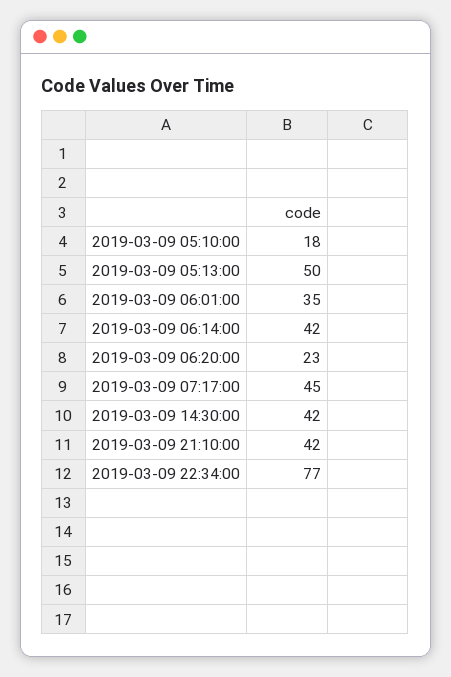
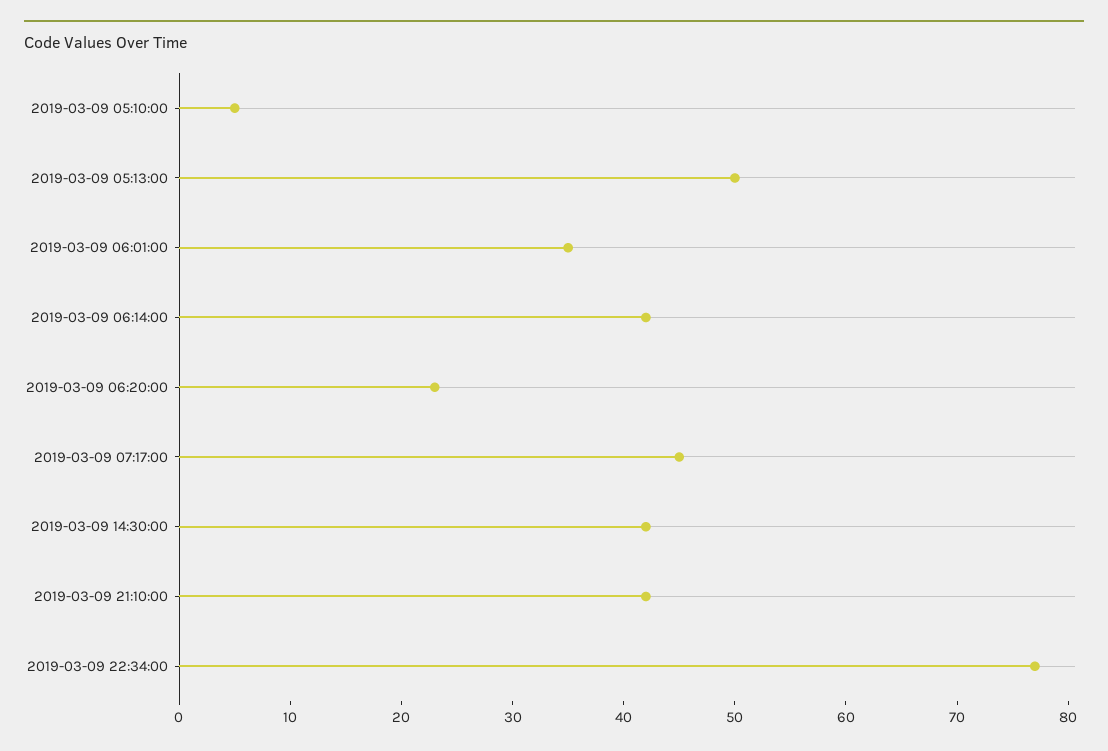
  {
-   "2019-03-09 05:10:00": 18,
+   "2019-03-09 05:10:00": 5,
    "2019-03-09 05:13:00": 50,
    "2019-03-09 06:01:00": 35,
    "2019-03-09 06:14:00": 42,
    "2019-03-09 06:20:00": 23,
    "2019-03-09 07:17:00": 45,
    "2019-03-09 14:30:00": 42,
    "2019-03-09 21:10:00": 42,
    "2019-03-09 22:34:00": 77
  }

